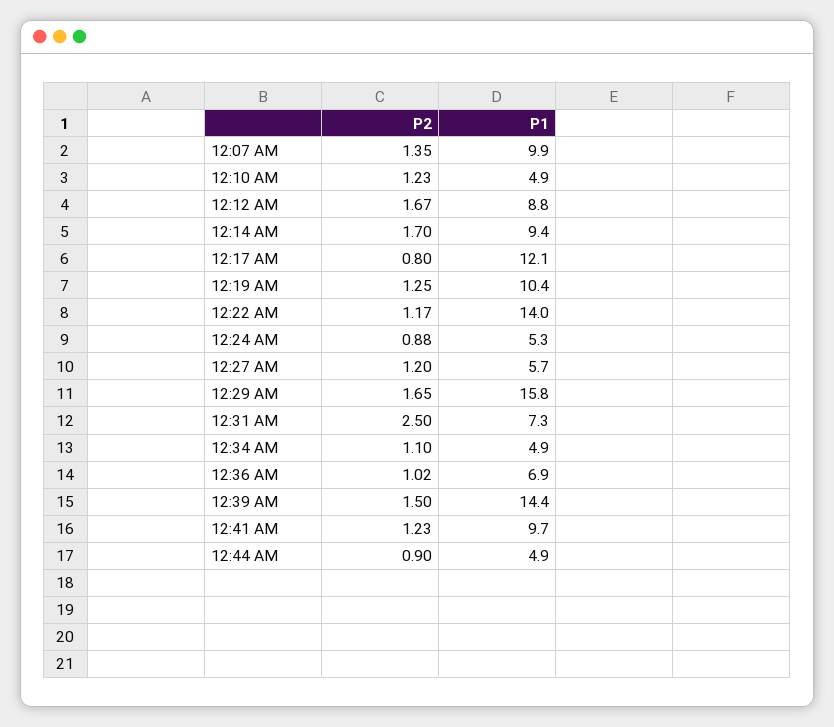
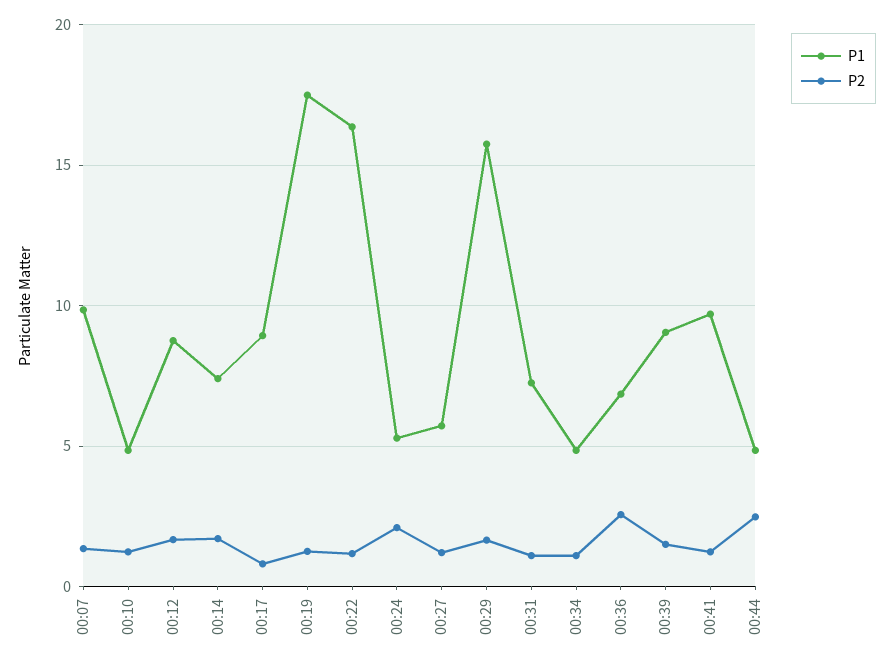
  {
    "P2": {
      "12:07 AM": 1.35,
      "12:10 AM": 1.23,
      "12:12 AM": 1.67,
      "12:14 AM": 1.7,
      "12:17 AM": 0.8,
      "12:19 AM": 1.25,
      "12:22 AM": 1.17,
-     "12:24 AM": 0.88,
+     "12:24 AM": 2,
      "12:27 AM": 1.2,
      "12:29 AM": 1.65,
-     "12:31 AM": 2.5,
+     "12:31 AM": 1,
      "12:34 AM": 1.1,
-     "12:36 AM": 1.02,
+     "12:36 AM": 2.5,
      "12:39 AM": 1.5,
      "12:41 AM": 1.23,
-     "12:44 AM": 0.9
+     "12:44 AM": 2.5
    },
    "P1": {
      "12:07 AM": 9.9,
      "12:10 AM": 4.9,
      "12:12 AM": 8.8,
-     "12:14 AM": 9.4,
+     "12:14 AM": 7.5,
-     "12:17 AM": 12.1,
+     "12:17 AM": 9,
-     "12:19 AM": 10.4,
+     "12:19 AM": 17.5,
-     "12:22 AM": 14,
+     "12:22 AM": 16.5,
      "12:24 AM": 5.3,
      "12:27 AM": 5.7,
      "12:29 AM": 15.8,
      "12:31 AM": 7.3,
      "12:34 AM": 4.9,
      "12:36 AM": 6.9,
-     "12:39 AM": 14.4,
+     "12:39 AM": 9,
      "12:41 AM": 9.7,
      "12:44 AM": 4.9
    }
  }

